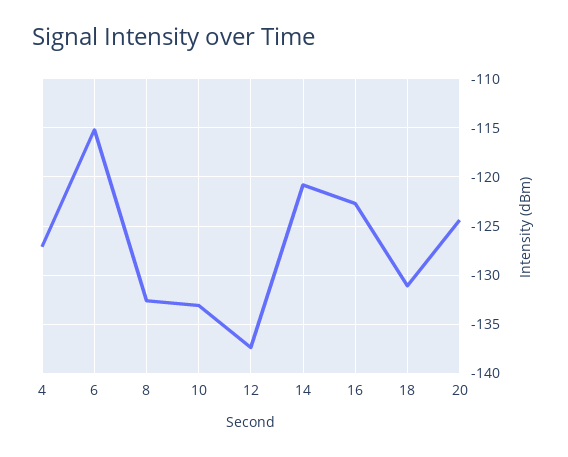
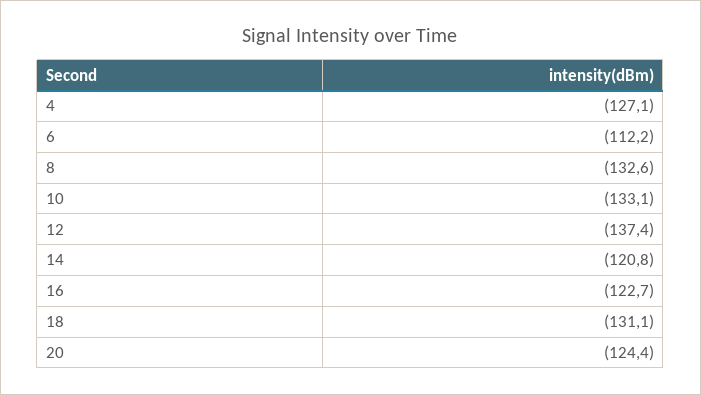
  {
    "4": -127.1,
-   "6": -115,
+   "6": -112.2,
    "8": -132.6,
    "10": -133.1,
    "12": -137.4,
    "14": -120.8,
    "16": -122.7,
    "18": -131.1,
    "20": -124.4
  }

